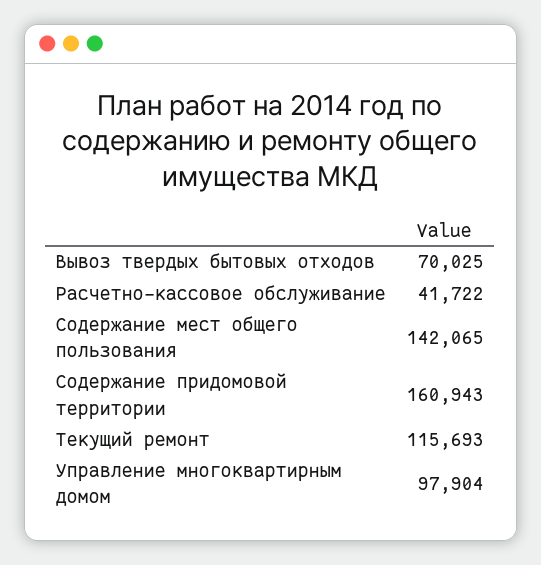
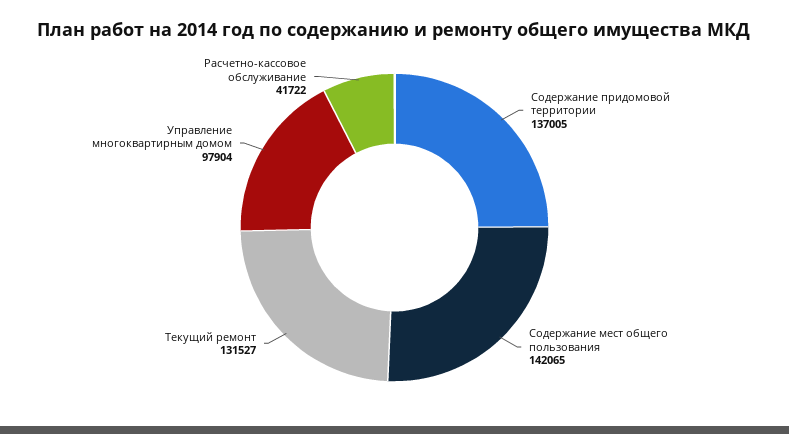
  {
-   "Вывоз твердых бытовых отходов": 70025,
    "Расчетно-кассовое обслуживание": 41722,
    "Содержание мест общего пользования": 142065,
-   "Содержание придомовой территории": 160943,
+   "Содержание придомовой территории": 137005,
-   "Текущий ремонт": 115693,
+   "Текущий ремонт": 131527,
    "Управление многоквартирным домом": 97904
  }

